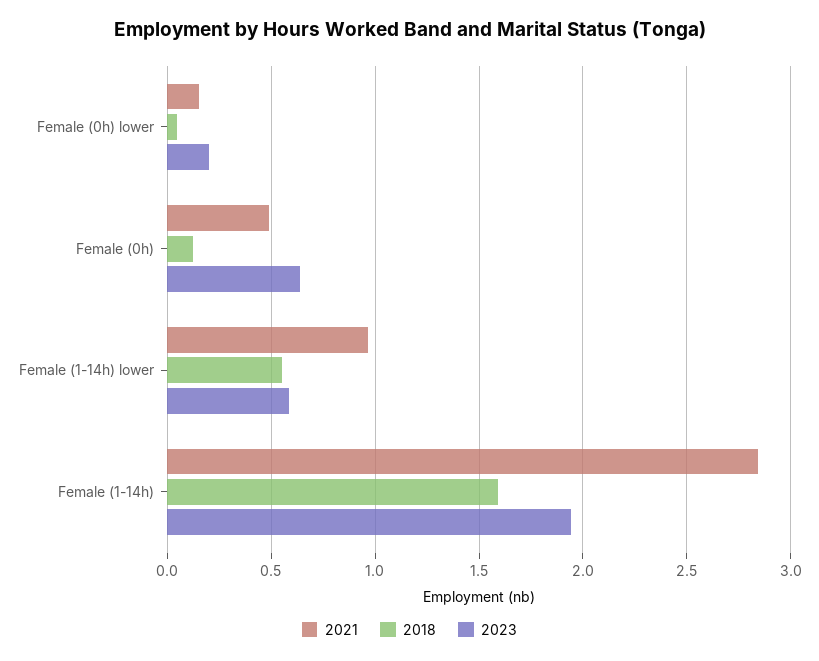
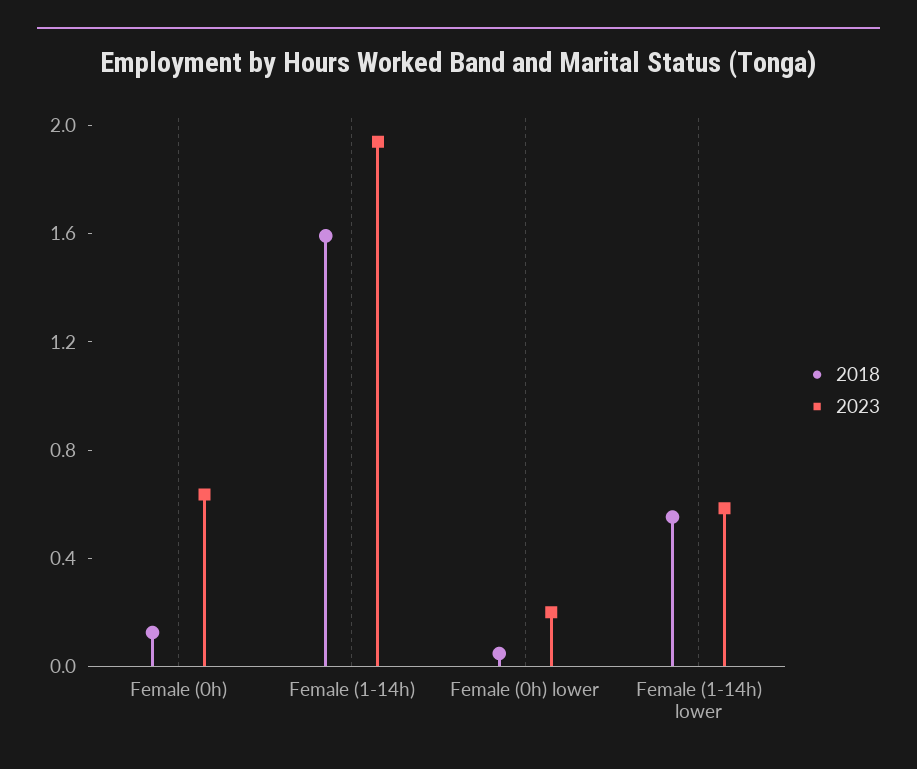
  {
-   "2021": {
-     "Female (0h) lower": 0.15,
-     "Female (0h)": 0.5,
-     "Female (1-14h) lower": 0.95,
-     "Female (1-14h)": 2.85
-   },
    "2018": {
      "Female (0h) lower": 0.05,
      "Female (0h)": 0.15,
      "Female (1-14h) lower": 0.55,
      "Female (1-14h)": 1.6
    },
    "2023": {
      "Female (0h) lower": 0.2,
      "Female (0h)": 0.65,
      "Female (1-14h) lower": 0.6,
      "Female (1-14h)": 1.95
    }
  }

